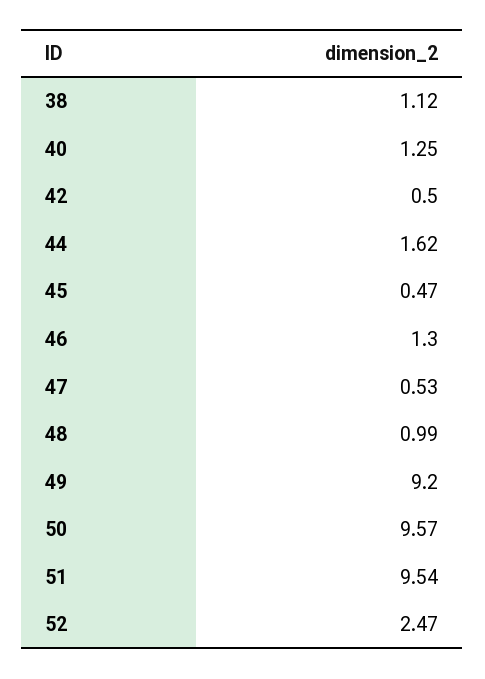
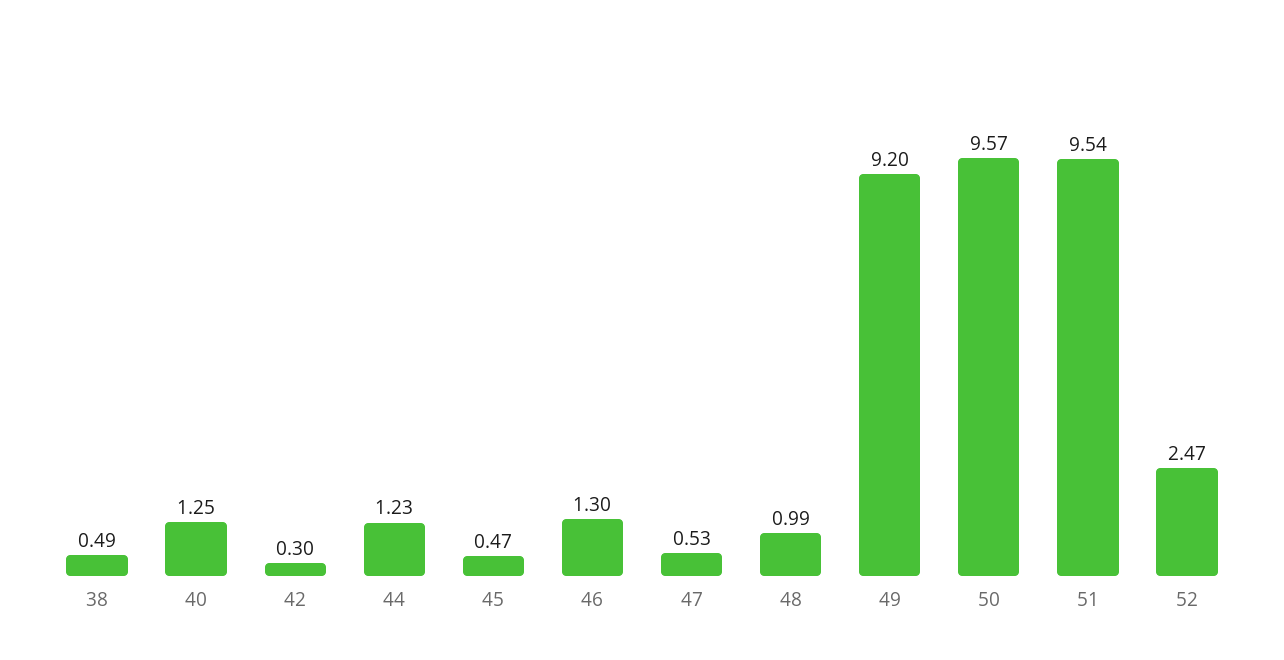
  {
-   "38": 1.12,
+   "38": 0.49,
    "40": 1.25,
-   "42": 0.5,
+   "42": 0.3,
-   "44": 1.62,
+   "44": 1.23,
    "45": 0.47,
    "46": 1.3,
    "47": 0.53,
    "48": 0.99,
    "49": 9.2,
    "50": 9.57,
    "51": 9.54,
    "52": 2.47
  }

